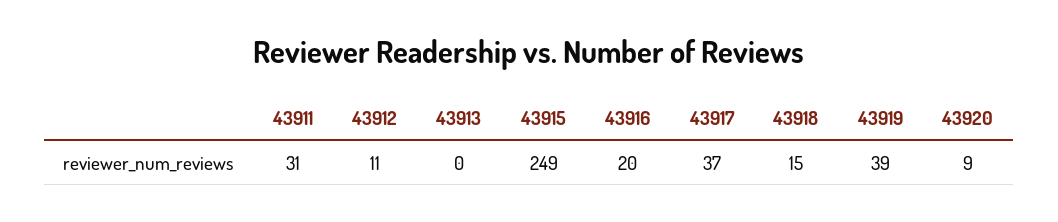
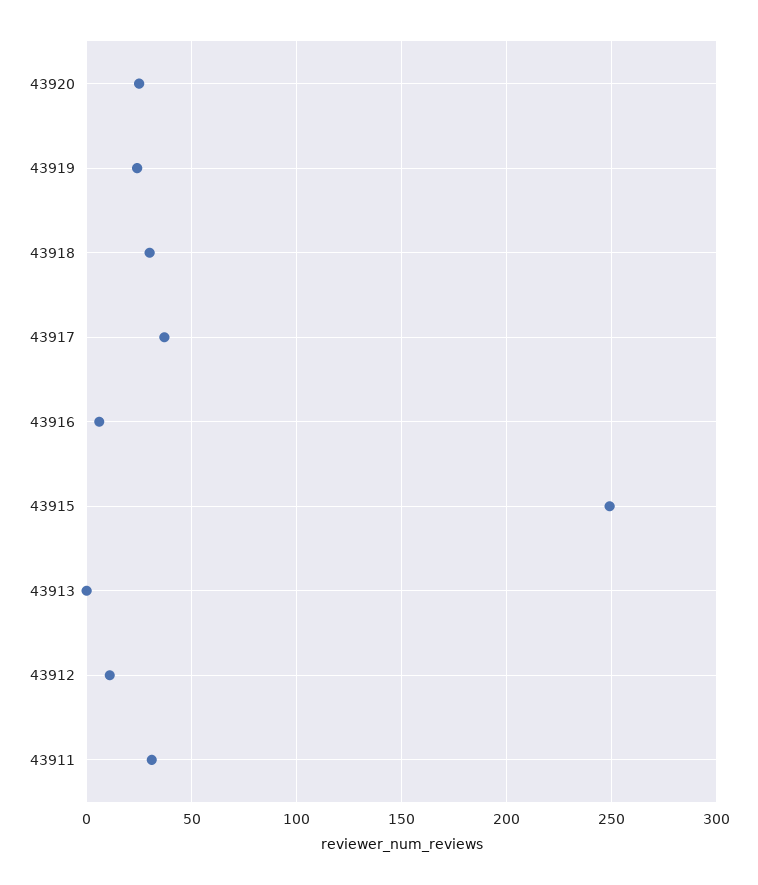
  {
    "43911": 31,
    "43912": 11,
    "43913": 0,
    "43915": 249,
-   "43916": 20,
+   "43916": 5,
    "43917": 37,
-   "43918": 15,
+   "43918": 30,
-   "43919": 39,
+   "43919": 25,
-   "43920": 9
+   "43920": 25
  }

